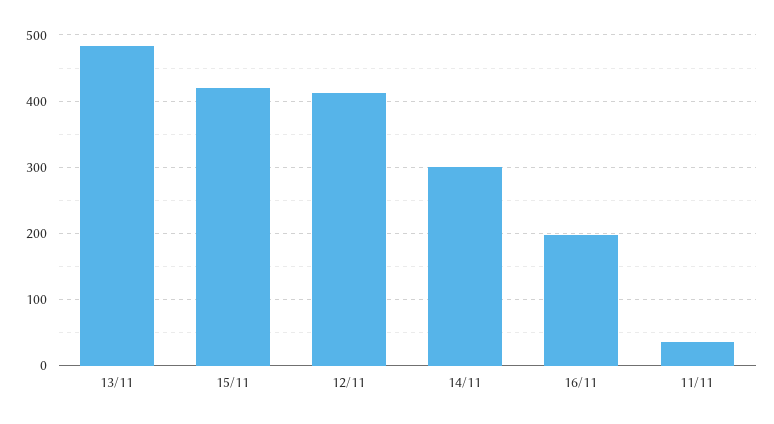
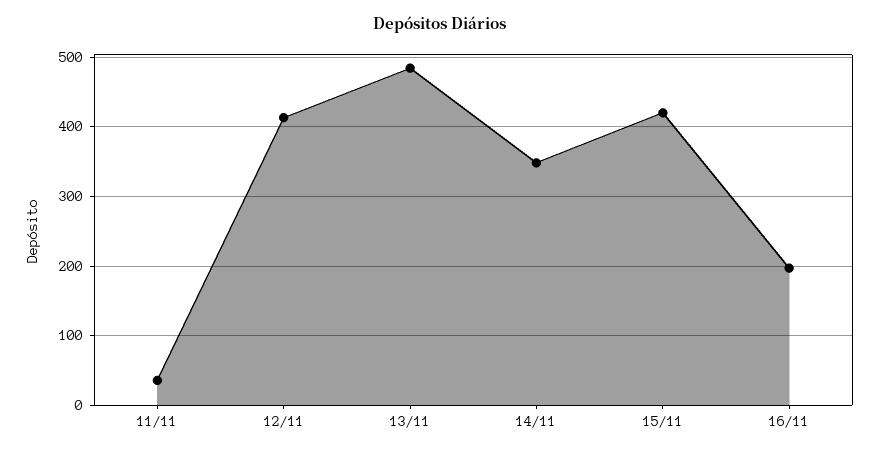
  {
    "13/11": 480,
    "15/11": 420,
    "12/11": 410,
-   "14/11": 300,
+   "14/11": 350,
    "16/11": 200,
    "11/11": 40
  }

